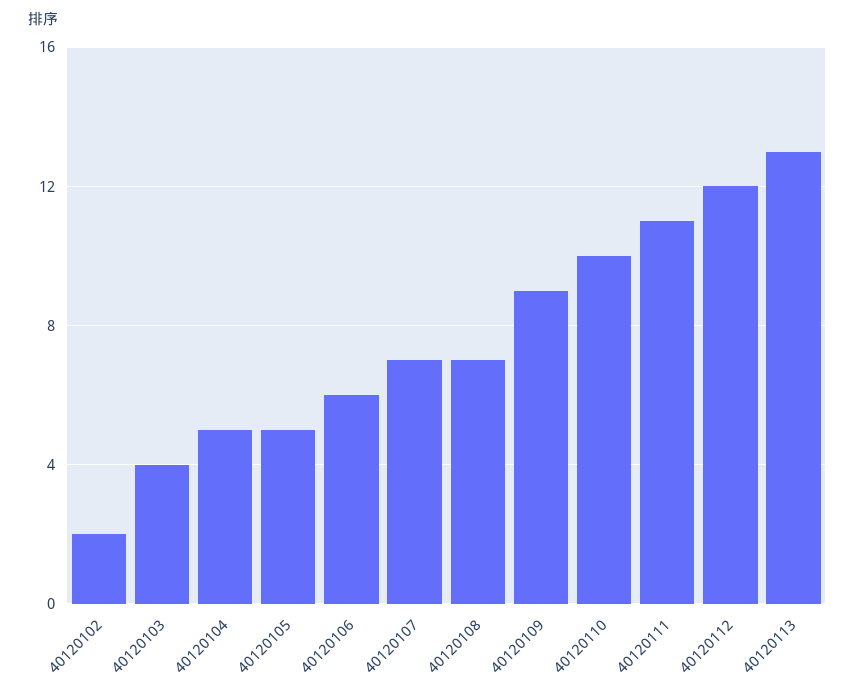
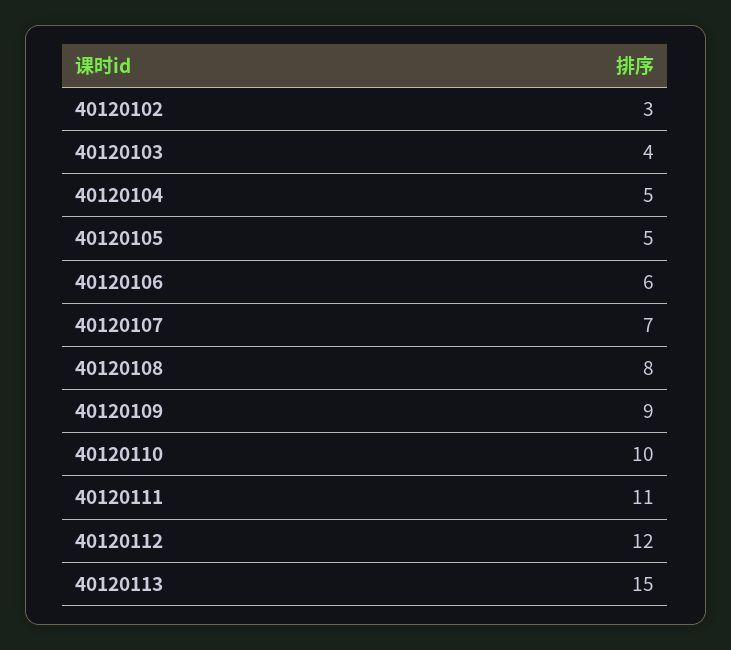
  {
-   "40120102": 2,
+   "40120102": 3,
    "40120103": 4,
    "40120104": 5,
    "40120105": 5,
    "40120106": 6,
    "40120107": 7,
-   "40120108": 7,
+   "40120108": 8,
    "40120109": 9,
    "40120110": 10,
    "40120111": 11,
    "40120112": 12,
-   "40120113": 13
+   "40120113": 15
  }

